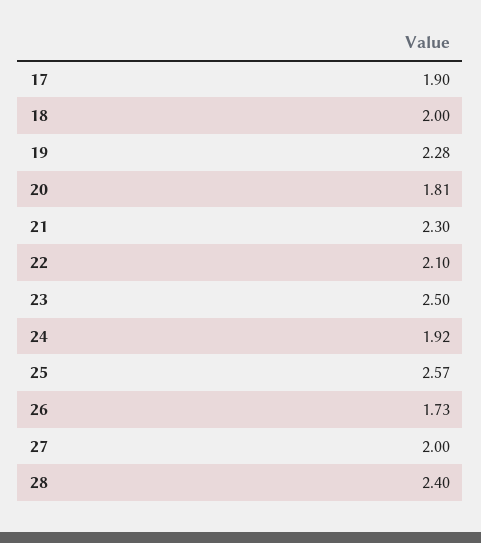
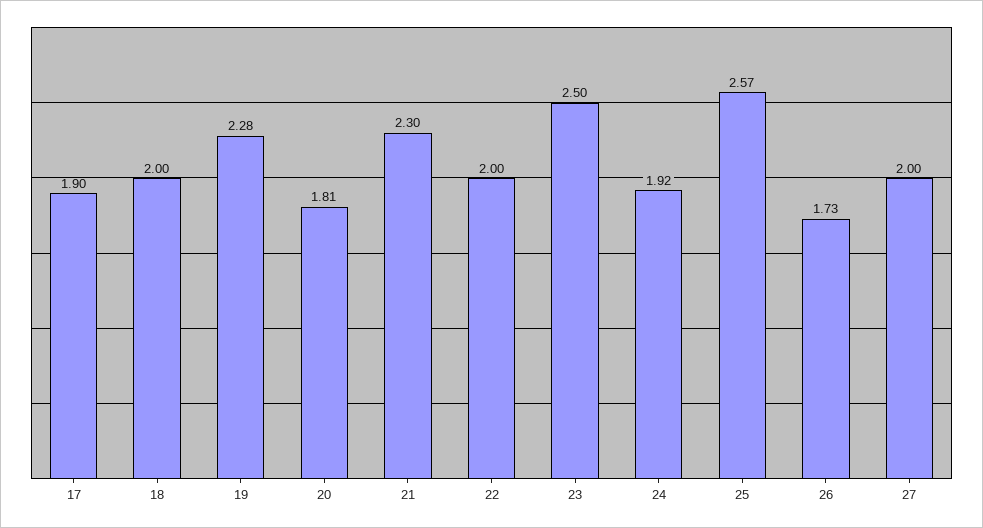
  {
    "17": 1.9,
    "18": 2,
    "19": 2.28,
    "20": 1.81,
    "21": 2.3,
-   "22": 2.1,
+   "22": 2,
    "23": 2.5,
    "24": 1.92,
    "25": 2.57,
    "26": 1.73,
-   "27": 2,
+   "27": 2
-   "28": 2.4
  }

